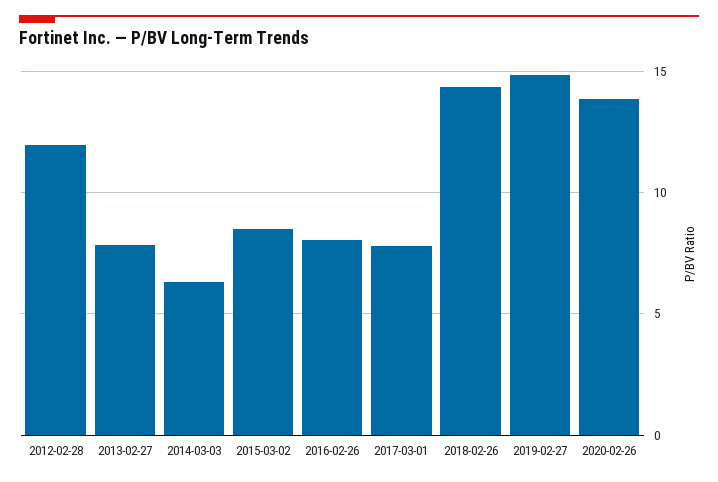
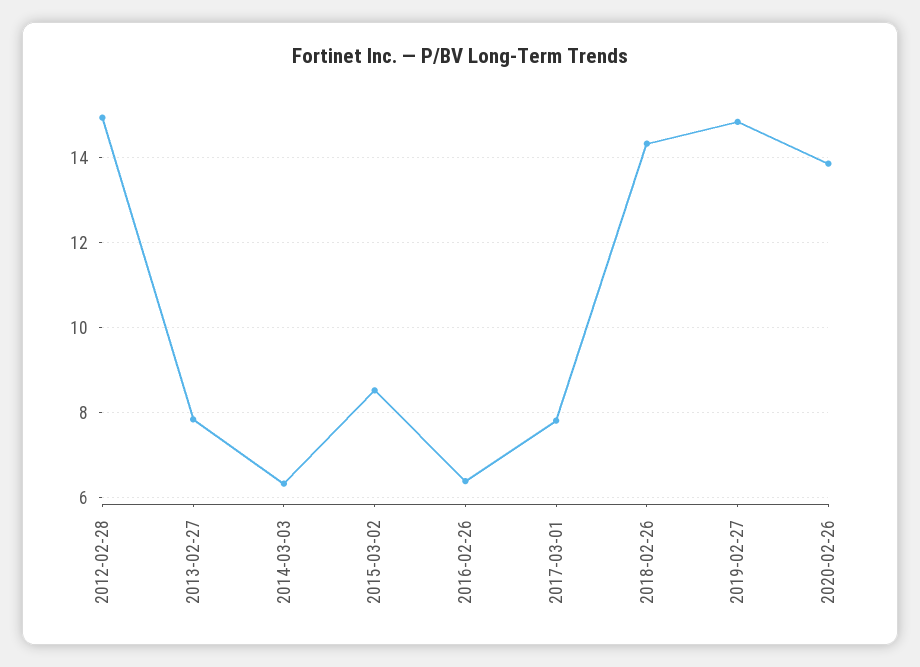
  {
-   "2012-02-28": 12,
+   "2012-02-28": 15,
    "2013-02-27": 7.8,
    "2014-03-03": 6.4,
    "2015-03-02": 8.6,
-   "2016-02-26": 8,
+   "2016-02-26": 6.4,
    "2017-03-01": 7.8,
    "2018-02-26": 14.4,
    "2019-02-27": 14.8,
    "2020-02-26": 13.8
  }

